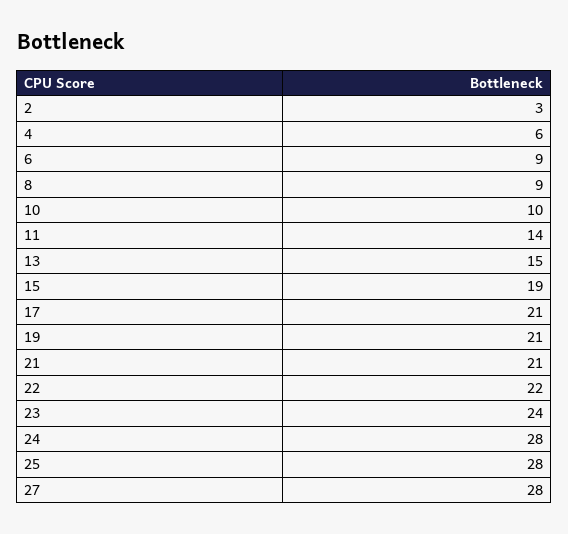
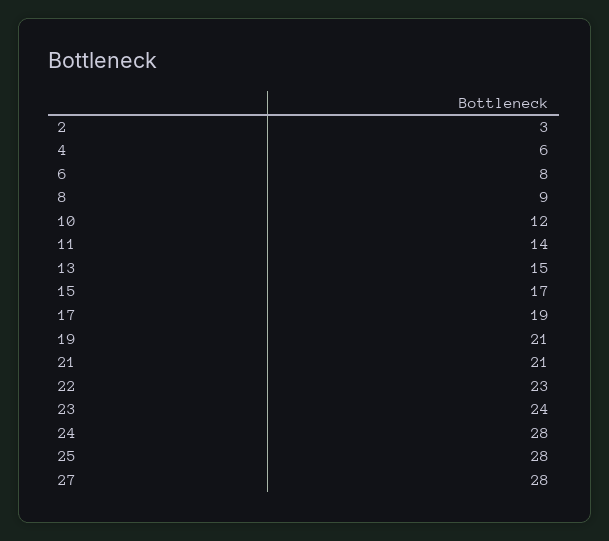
  {
    "2": 3,
    "4": 6,
-   "6": 9,
+   "6": 8,
    "8": 9,
-   "10": 10,
+   "10": 12,
    "11": 14,
    "13": 15,
-   "15": 19,
+   "15": 17,
-   "17": 21,
+   "17": 19,
    "19": 21,
    "21": 21,
-   "22": 22,
+   "22": 23,
    "23": 24,
    "24": 28,
    "25": 28,
    "27": 28
  }

